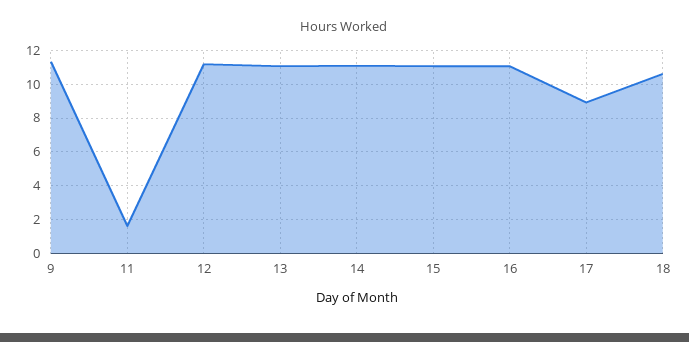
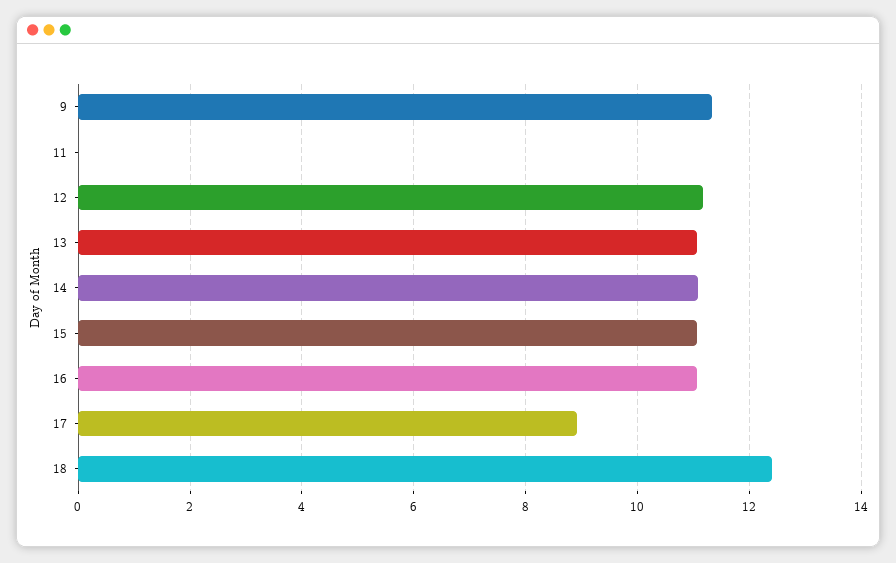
  {
    "9": 11.4,
-   "11": 1.5,
+   "11": 0,
    "12": 11.2,
    "13": 11,
    "14": 11,
    "15": 11,
    "16": 11,
    "17": 9,
-   "18": 10.5
+   "18": 12.4
  }

